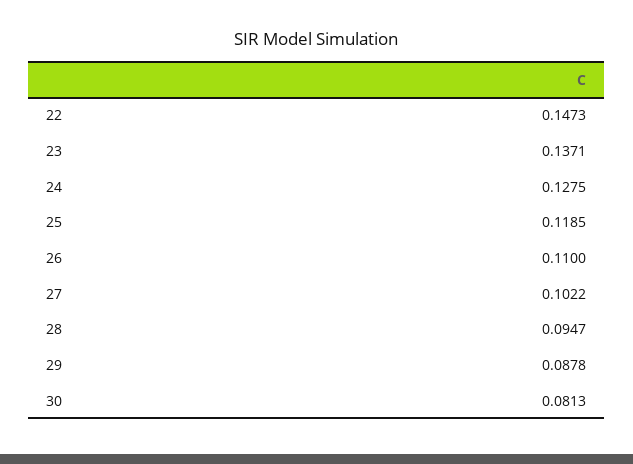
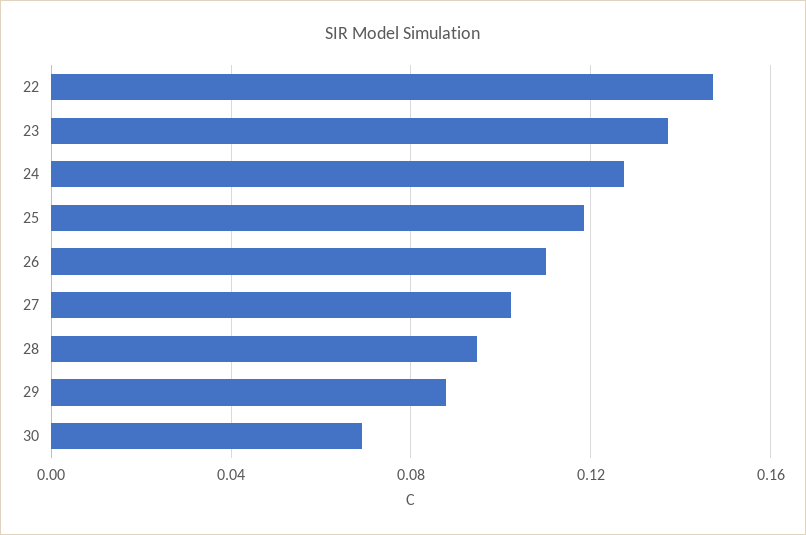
  {
    "22": 0.1473,
    "23": 0.1371,
    "24": 0.1275,
    "25": 0.1185,
    "26": 0.11,
    "27": 0.1022,
    "28": 0.0947,
    "29": 0.0878,
-   "30": 0.0813
+   "30": 0.07
  }

